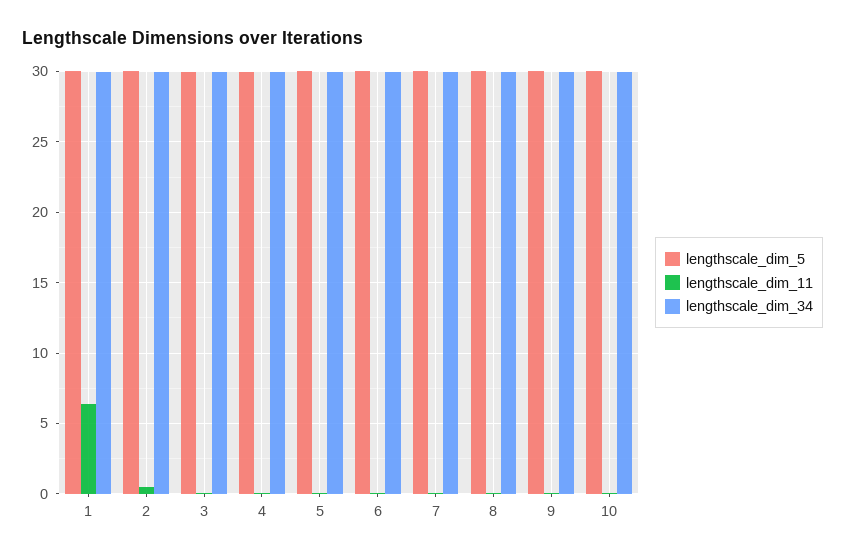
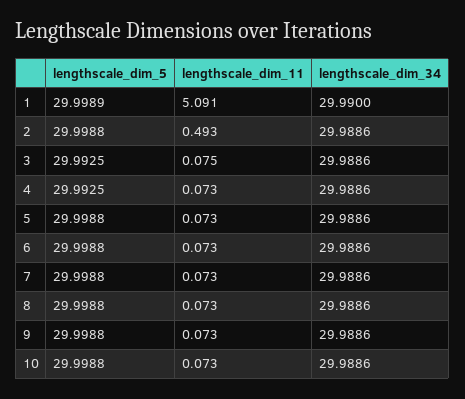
  {
    "lengthscale_dim_5": {
      "1": 29.9989,
      "2": 29.9988,
      "3": 29.9925,
      "4": 29.9925,
      "5": 29.9988,
      "6": 29.9988,
      "7": 29.9988,
      "8": 29.9988,
      "9": 29.9988,
      "10": 29.9988
    },
    "lengthscale_dim_11": {
-     "1": 6.5,
+     "1": 5.091,
      "2": 0.493,
      "3": 0.075,
      "4": 0.073,
      "5": 0.073,
      "6": 0.073,
      "7": 0.073,
      "8": 0.073,
      "9": 0.073,
      "10": 0.073
    },
    "lengthscale_dim_34": {
      "1": 29.99,
      "2": 29.9886,
      "3": 29.9886,
      "4": 29.9886,
      "5": 29.9886,
      "6": 29.9886,
      "7": 29.9886,
      "8": 29.9886,
      "9": 29.9886,
      "10": 29.9886
    }
  }

